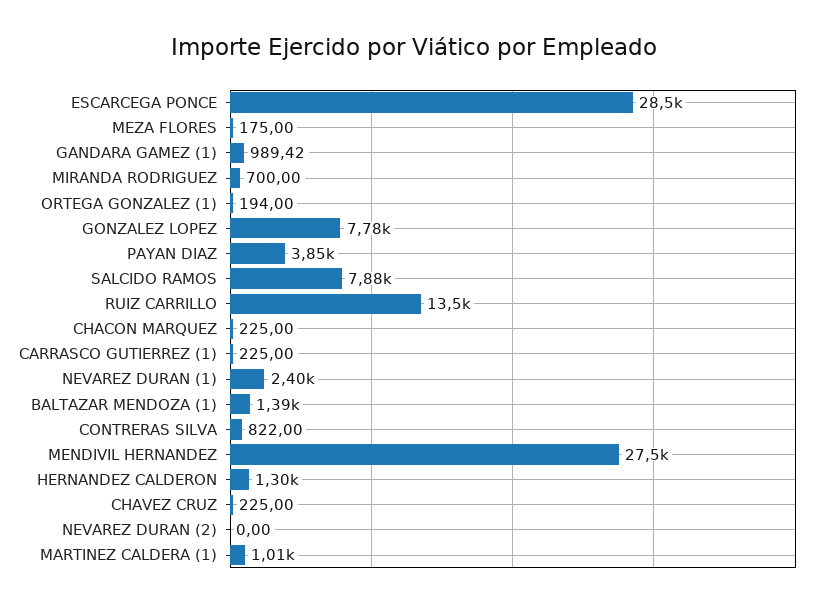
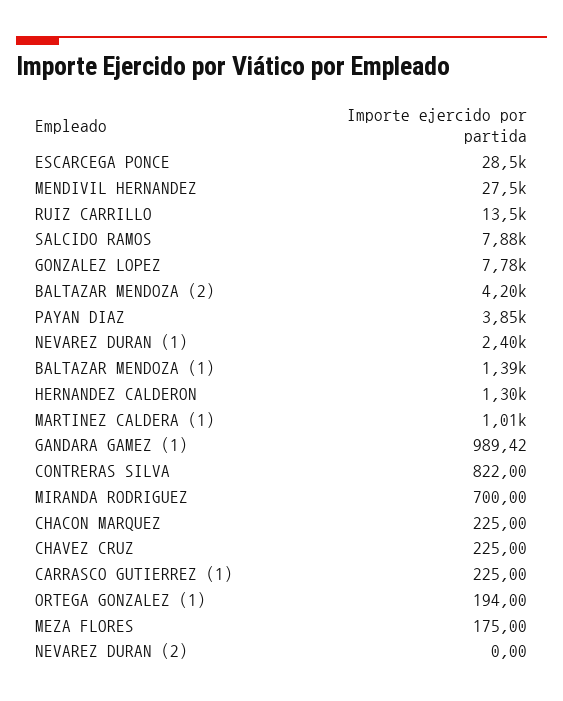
  {
    "ESCARCEGA PONCE": 28500,
    "MEZA FLORES": 175,
    "GANDARA GAMEZ (1)": 989.42,
    "MIRANDA RODRIGUEZ": 700,
    "ORTEGA GONZALEZ (1)": 194,
    "GONZALEZ LOPEZ": 7780,
    "PAYAN DIAZ": 3850,
    "SALCIDO RAMOS": 7880,
    "RUIZ CARRILLO": 13500,
    "CHACON MARQUEZ": 225,
    "CARRASCO GUTIERREZ (1)": 225,
    "NEVAREZ DURAN (1)": 2400,
    "BALTAZAR MENDOZA (1)": 1390,
    "CONTRERAS SILVA": 822,
    "MENDIVIL HERNANDEZ": 27500,
    "HERNANDEZ CALDERON": 1300,
    "CHAVEZ CRUZ": 225,
    "NEVAREZ DURAN (2)": 0,
-   "MARTINEZ CALDERA (1)": 1010
+   "MARTINEZ CALDERA (1)": 1010,
+   "BALTAZAR MENDOZA (2)": 4200
  }

